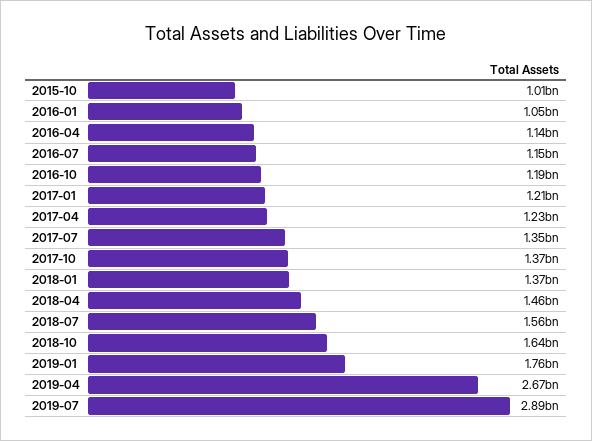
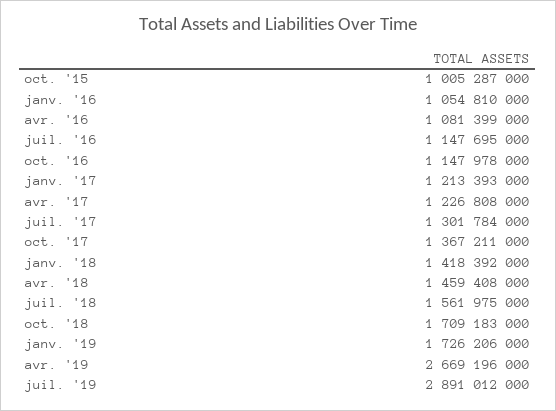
  {
    "2015-10": 1005287000,
    "2016-01": 1054810000,
-   "2016-04": 1140000000,
+   "2016-04": 1081399000,
    "2016-07": 1147695000,
-   "2016-10": 1190000000,
+   "2016-10": 1147978000,
    "2017-01": 1213393000,
    "2017-04": 1226808000,
-   "2017-07": 1350000000,
+   "2017-07": 1301784000,
    "2017-10": 1367211000,
-   "2018-01": 1370000000,
+   "2018-01": 1418392000,
    "2018-04": 1459408000,
    "2018-07": 1561975000,
-   "2018-10": 1640000000,
+   "2018-10": 1709183000,
-   "2019-01": 1760000000,
+   "2019-01": 1726206000,
    "2019-04": 2669196000,
    "2019-07": 2891012000
  }

